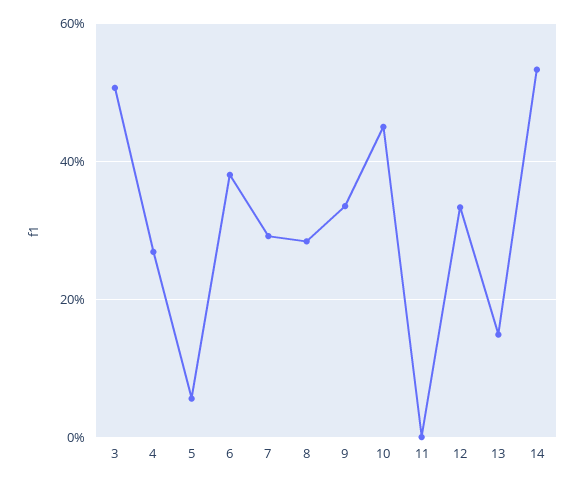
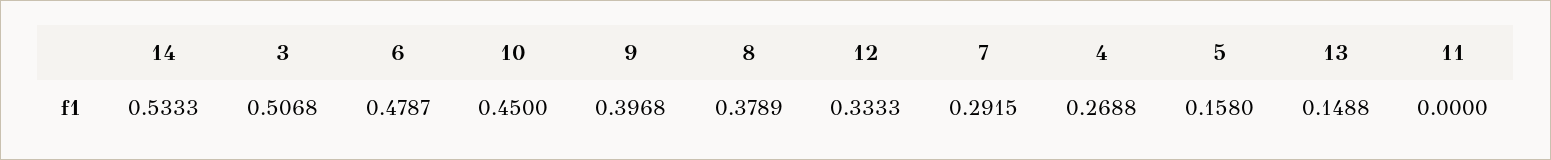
  {
    "3": 0.5068,
    "4": 0.2688,
-   "5": 0.06,
+   "5": 0.158,
-   "6": 0.38,
+   "6": 0.4787,
    "7": 0.2915,
-   "8": 0.28,
+   "8": 0.3789,
-   "9": 0.34,
+   "9": 0.3968,
    "10": 0.45,
    "11": 0,
    "12": 0.3333,
    "13": 0.1488,
    "14": 0.5333
  }

